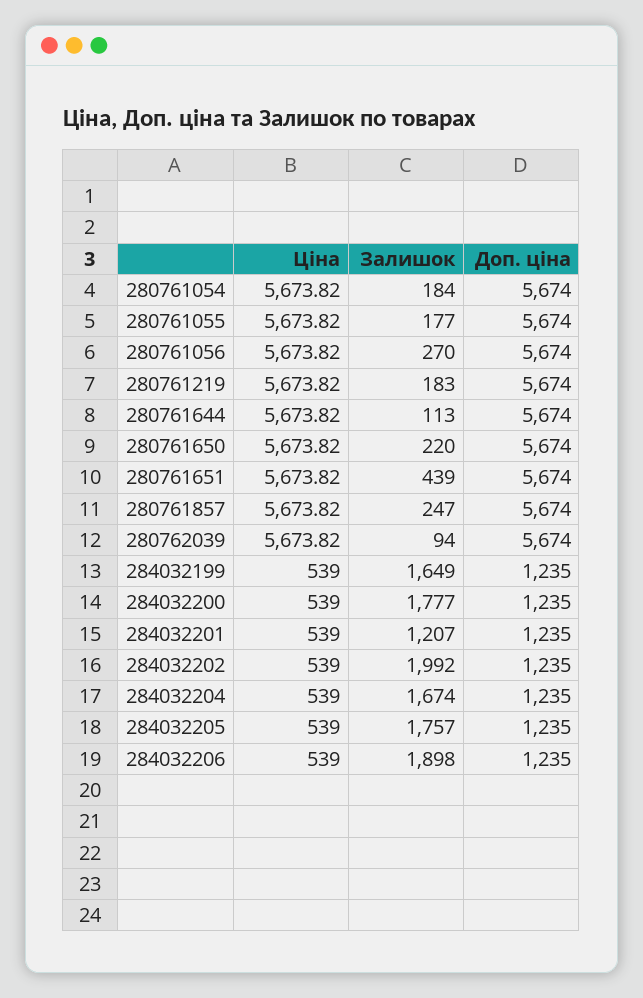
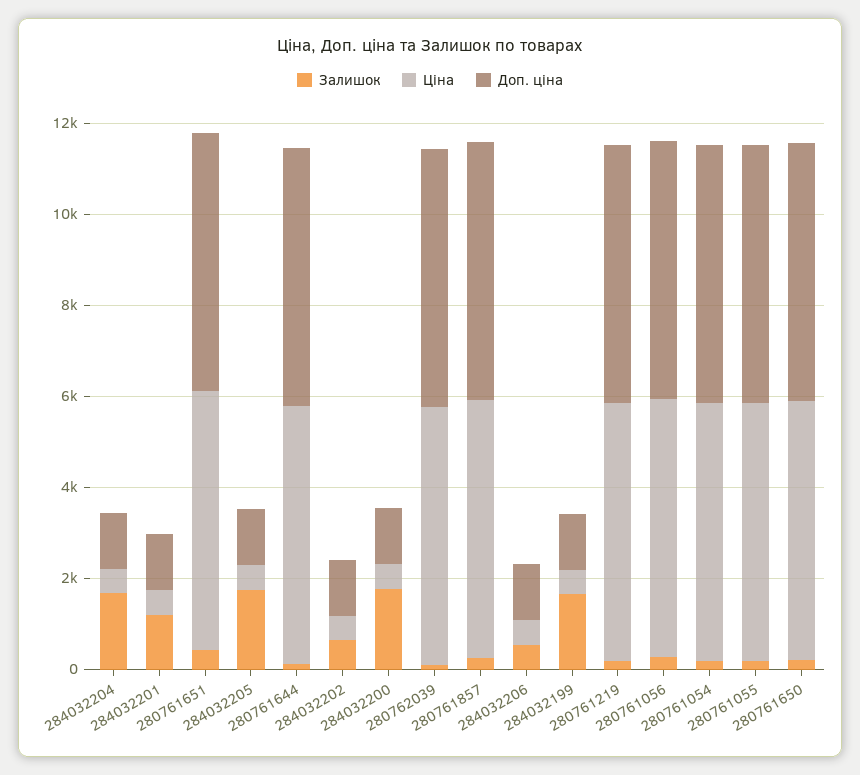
  {
    "Ціна": {
      "280761054": 5673.82,
      "280761055": 5673.82,
      "280761056": 5673.82,
      "280761219": 5673.82,
      "280761644": 5673.82,
      "280761650": 5673.82,
      "280761651": 5673.82,
      "280761857": 5673.82,
      "280762039": 5673.82,
      "284032199": 539,
      "284032200": 539,
      "284032201": 539,
      "284032202": 539,
      "284032204": 539,
      "284032205": 539,
      "284032206": 539
    },
    "Залишок": {
      "280761054": 184,
      "280761055": 177,
      "280761056": 270,
      "280761219": 183,
      "280761644": 113,
      "280761650": 220,
      "280761651": 439,
      "280761857": 247,
      "280762039": 94,
      "284032199": 1649,
      "284032200": 1777,
      "284032201": 1207,
-     "284032202": 1992,
+     "284032202": 500,
      "284032204": 1674,
      "284032205": 1757,
-     "284032206": 1898
+     "284032206": 500
    },
    "Доп. ціна": {
      "280761054": 5674,
      "280761055": 5674,
      "280761056": 5674,
      "280761219": 5674,
      "280761644": 5674,
      "280761650": 5674,
      "280761651": 5674,
      "280761857": 5674,
      "280762039": 5674,
      "284032199": 1235,
      "284032200": 1235,
      "284032201": 1235,
      "284032202": 1235,
      "284032204": 1235,
      "284032205": 1235,
      "284032206": 1235
    }
  }

